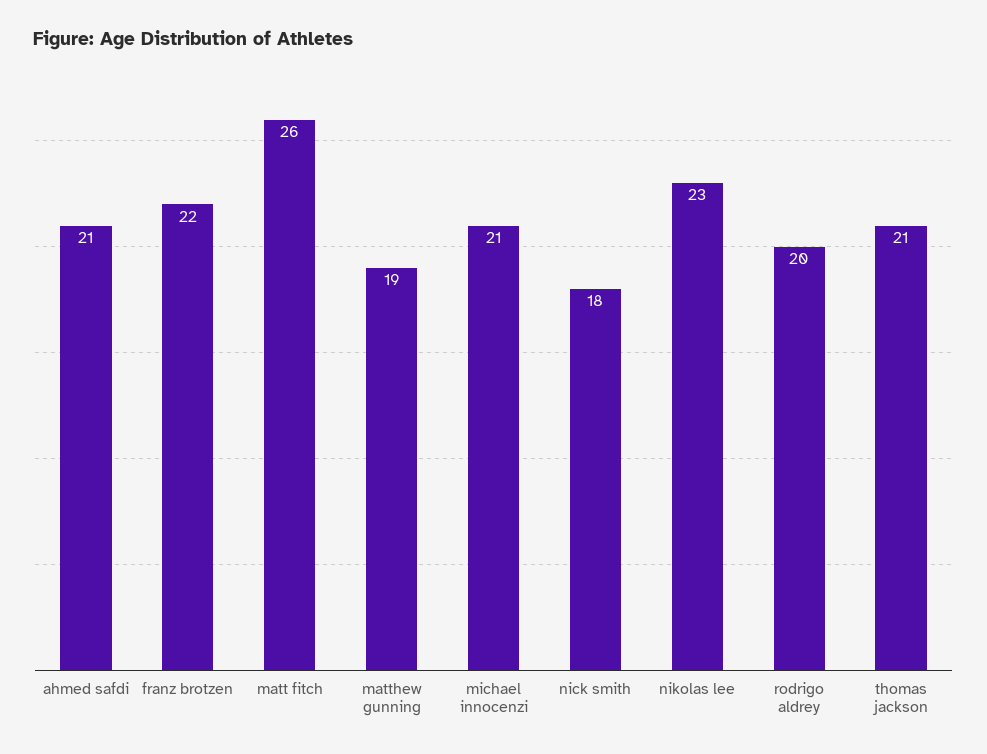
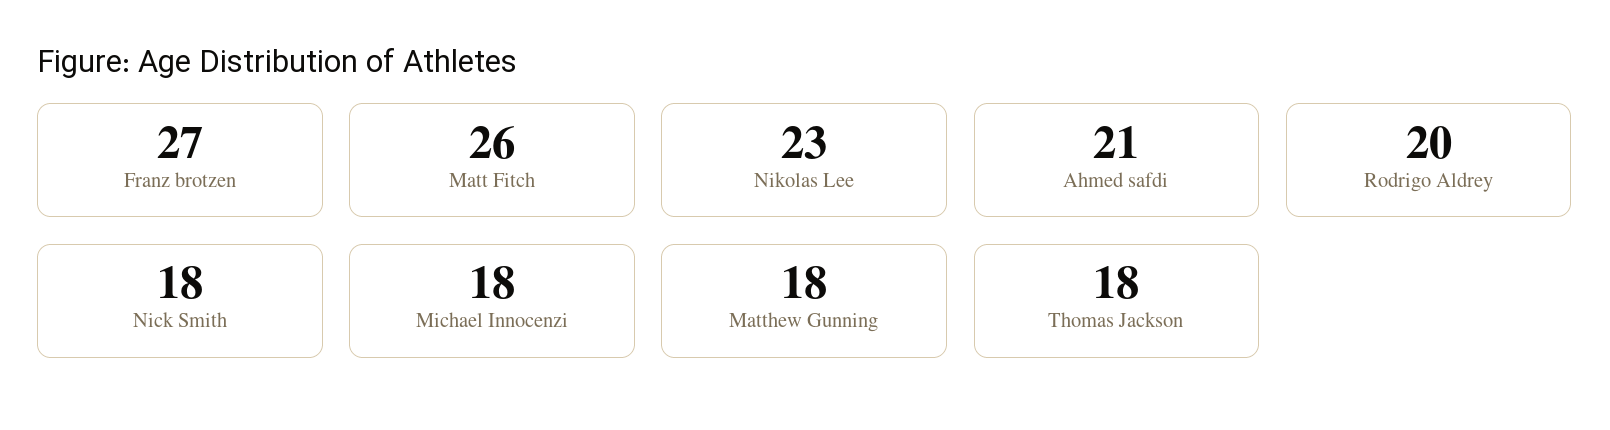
  {
    "ahmed safdi": 21,
-   "franz brotzen": 22,
+   "franz brotzen": 27,
    "matt fitch": 26,
-   "matthew gunning": 19,
+   "matthew gunning": 18,
-   "michael innocenzi": 21,
+   "michael innocenzi": 18,
    "nick smith": 18,
    "nikolas lee": 23,
    "rodrigo aldrey": 20,
-   "thomas jackson": 21
+   "thomas jackson": 18
  }

